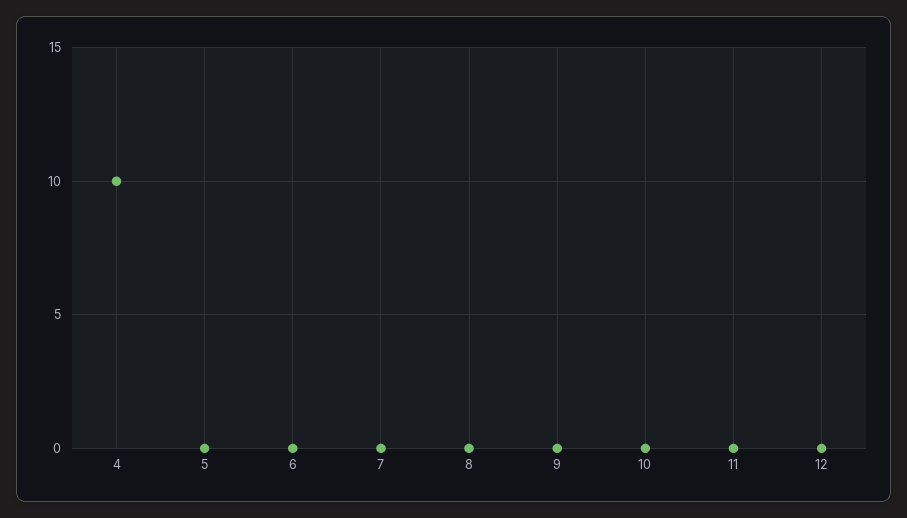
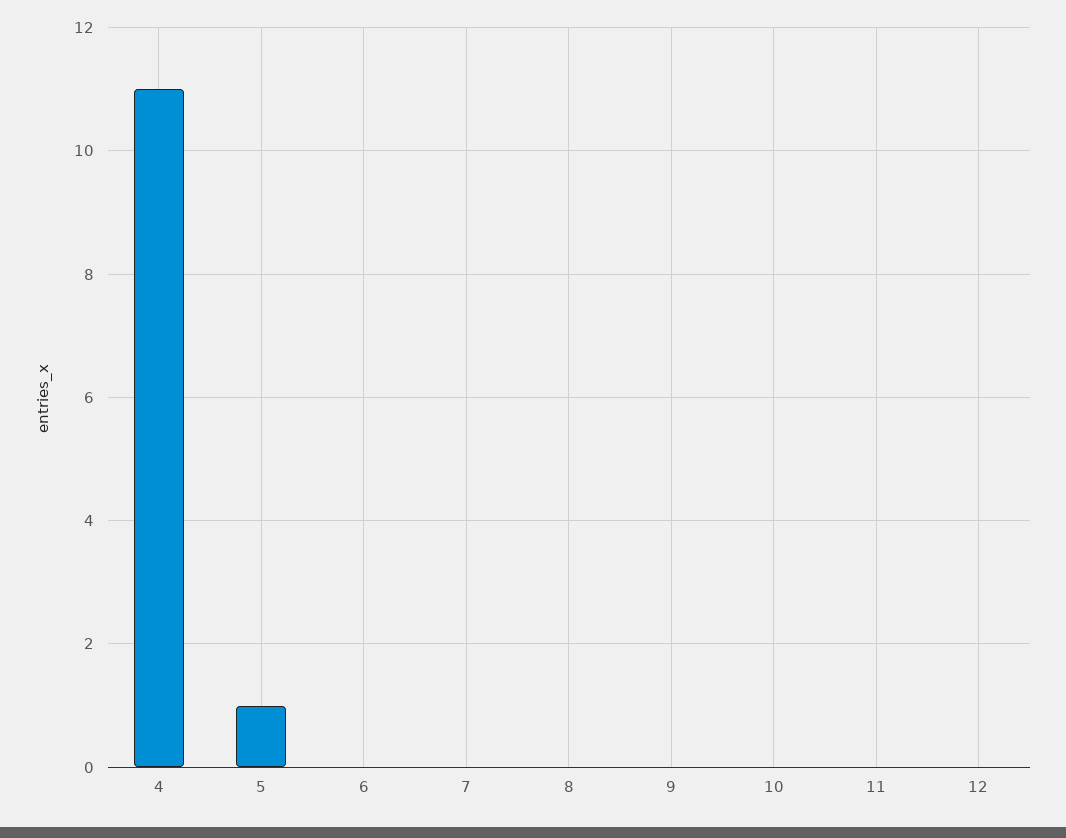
  {
-   "4": 10,
+   "4": 11,
-   "5": 0,
+   "5": 1,
    "6": 0,
    "7": 0,
    "8": 0,
    "9": 0,
    "10": 0,
    "11": 0,
    "12": 0
  }

